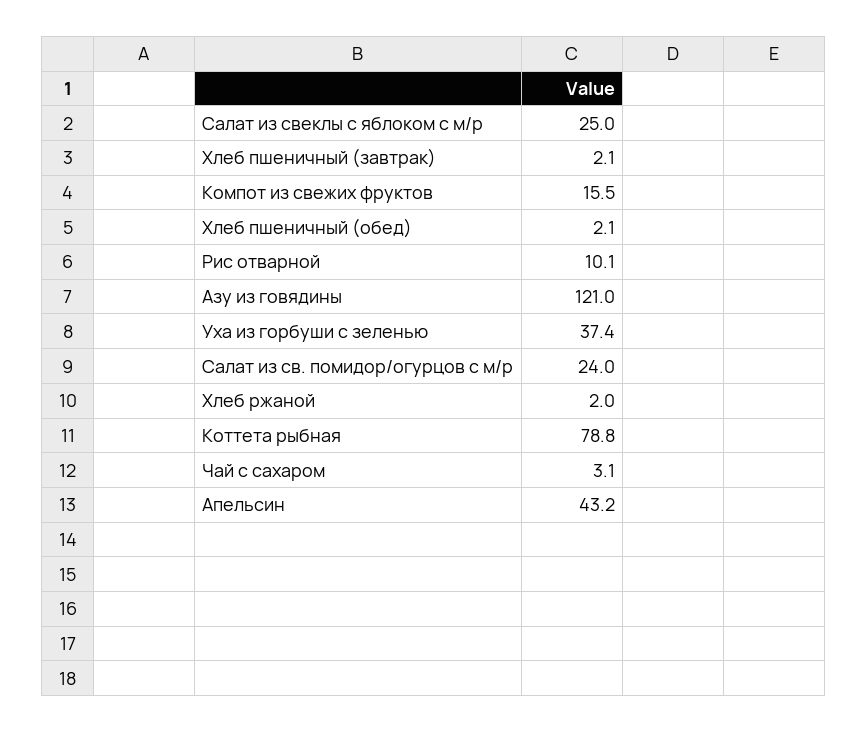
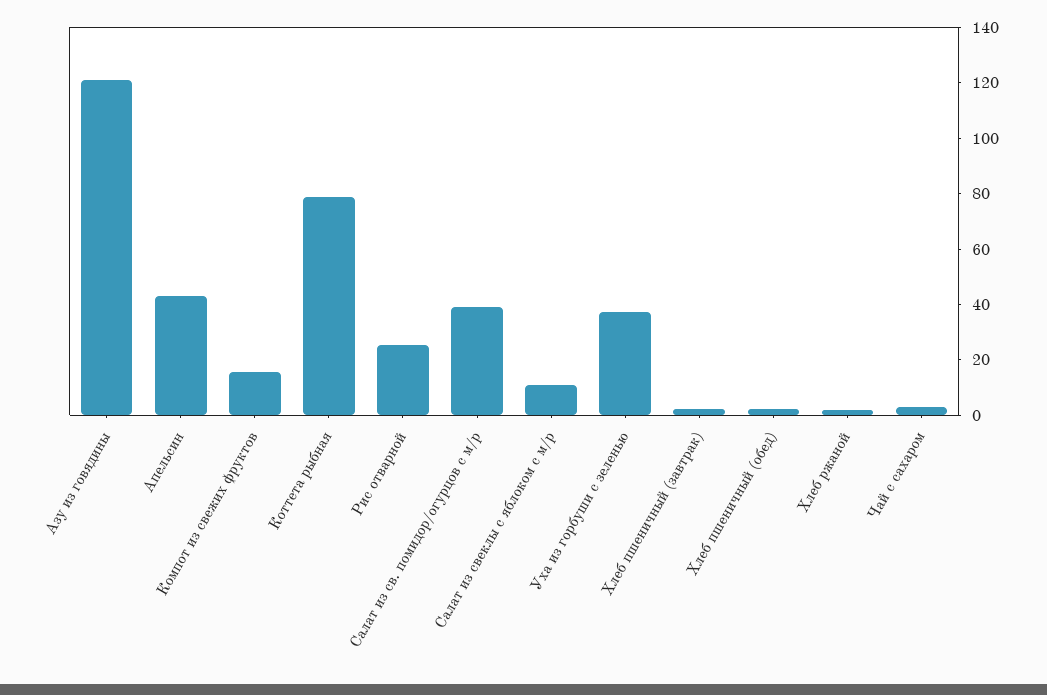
  {
-   "Салат из свеклы с яблоком с м/р": 25,
+   "Салат из свеклы с яблоком с м/р": 10,
    "Хлеб пшеничный (завтрак)": 2.1,
    "Компот из свежих фруктов": 15.5,
    "Хлеб пшеничный (обед)": 2.1,
-   "Рис отварной": 10.1,
+   "Рис отварной": 25,
    "Азу из говядины": 121,
    "Уха из горбуши с зеленью": 37.4,
-   "Салат из св. помидор/огурцов с м/р": 24,
+   "Салат из св. помидор/огурцов с м/р": 40,
    "Хлеб ржаной": 2,
    "Коттета рыбная": 78.8,
    "Чай с сахаром": 3.1,
    "Апельсин": 43.2
  }

